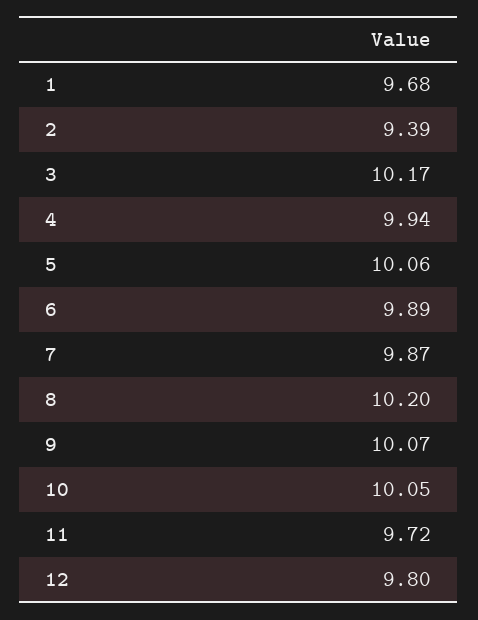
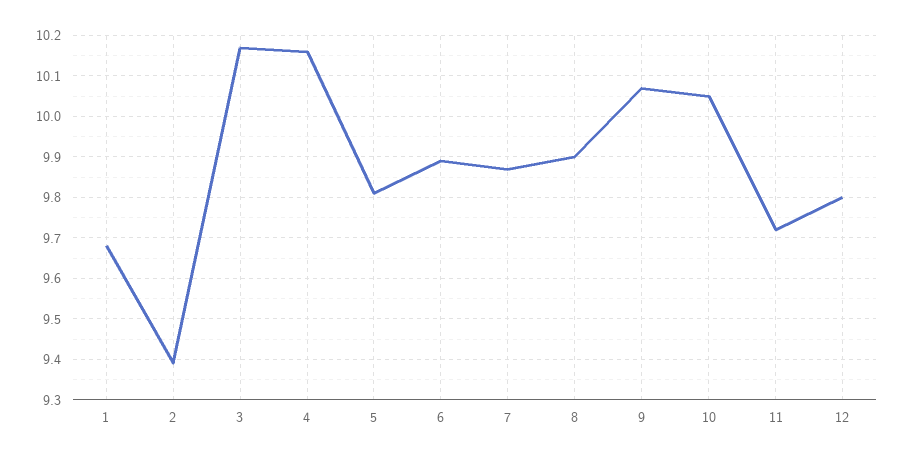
  {
    "1": 9.68,
    "2": 9.39,
    "3": 10.17,
-   "4": 9.94,
+   "4": 10.15,
-   "5": 10.06,
+   "5": 9.8,
    "6": 9.89,
    "7": 9.87,
-   "8": 10.2,
+   "8": 9.9,
    "9": 10.07,
    "10": 10.05,
    "11": 9.72,
    "12": 9.8
  }

